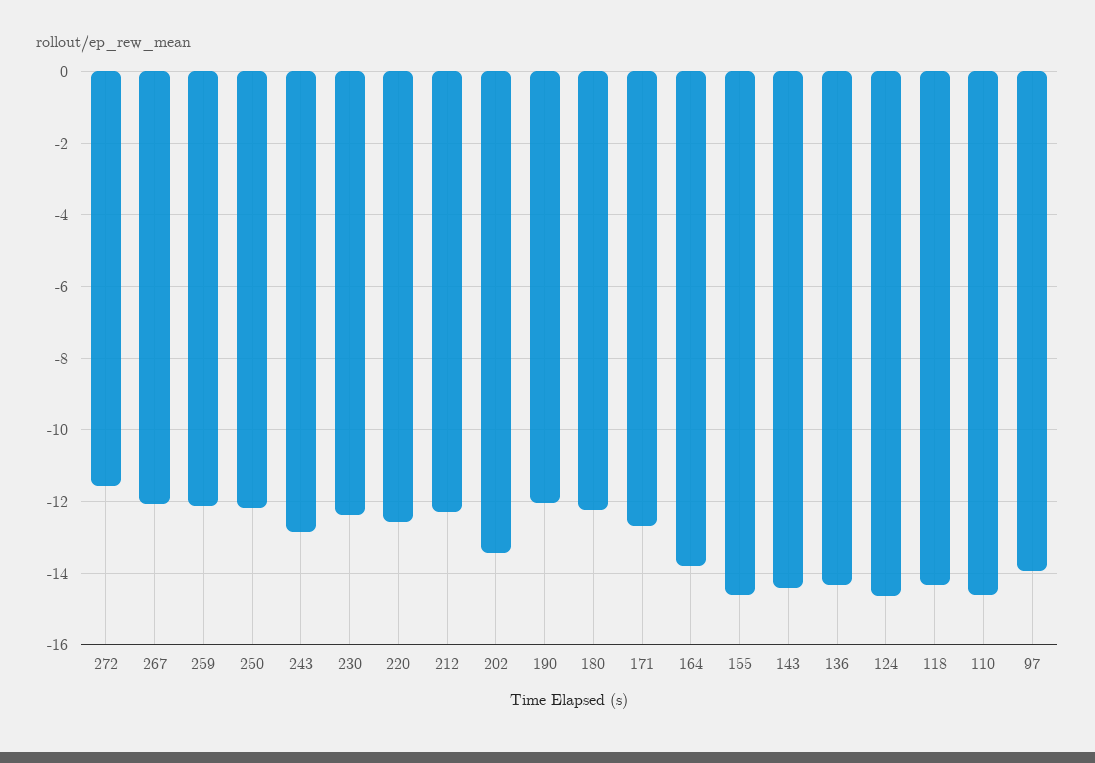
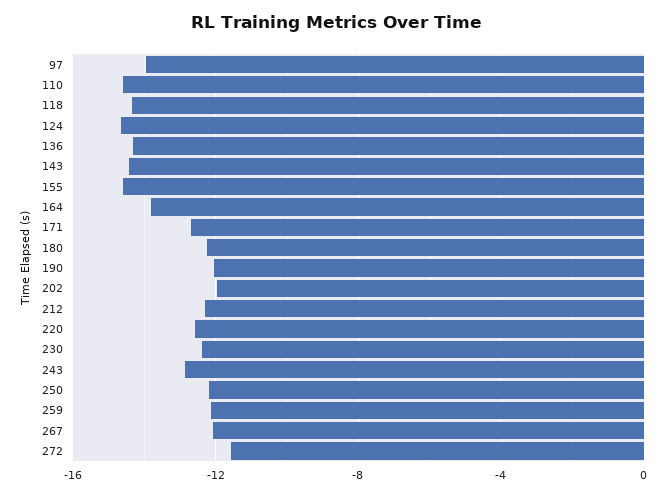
  {
    "272": -11.6,
    "267": -12,
    "259": -12.2,
    "250": -12.2,
    "243": -12.8,
    "230": -12.4,
    "220": -12.6,
    "212": -12.4,
-   "202": -13.4,
+   "202": -12,
    "190": -12,
    "180": -12.2,
    "171": -12.6,
    "164": -13.8,
    "155": -14.6,
    "143": -14.4,
    "136": -14.4,
    "124": -14.6,
    "118": -14.4,
    "110": -14.6,
    "97": -14
  }

